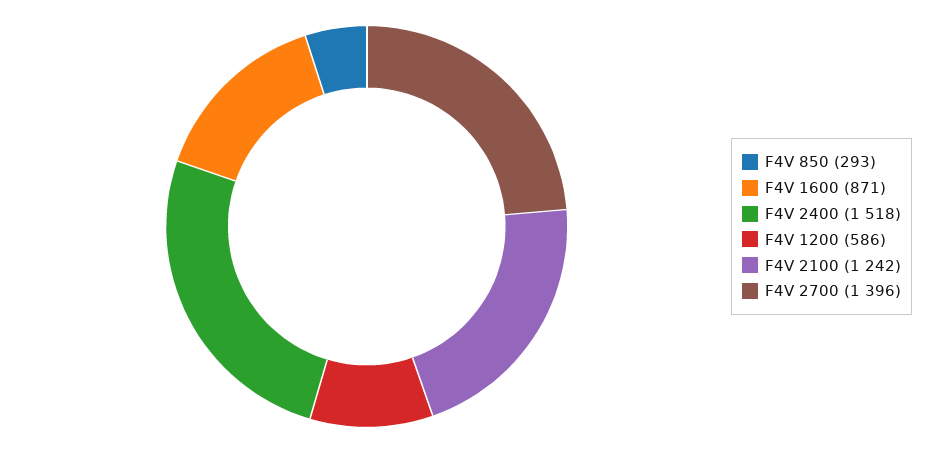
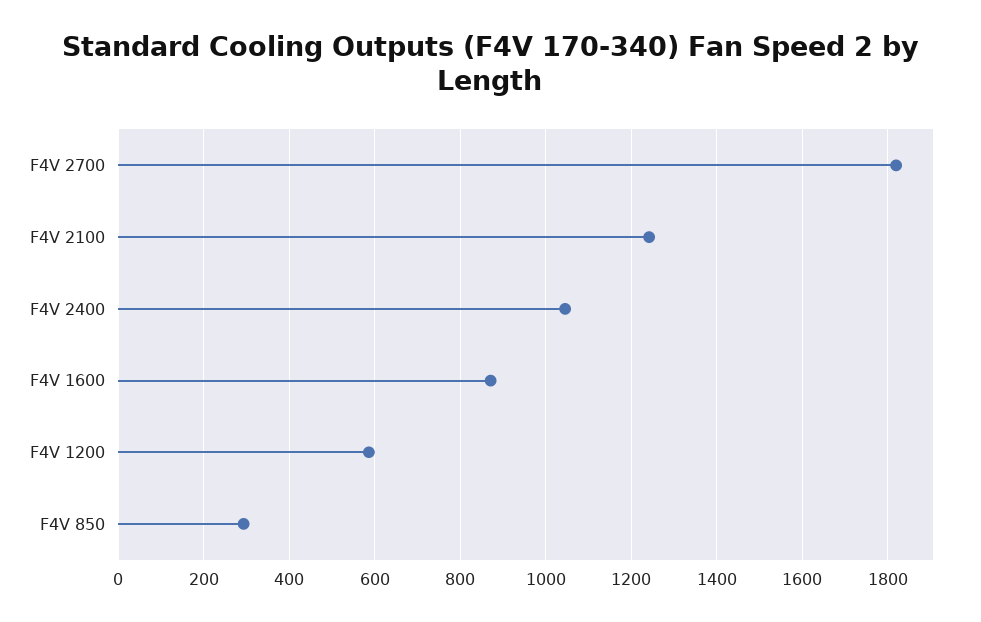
  {
    "F4V 850": 293,
    "F4V 1600": 871,
-   "F4V 2400": 1518,
+   "F4V 2400": 1040,
    "F4V 1200": 586,
    "F4V 2100": 1242,
-   "F4V 2700": 1396
+   "F4V 2700": 1820
  }

